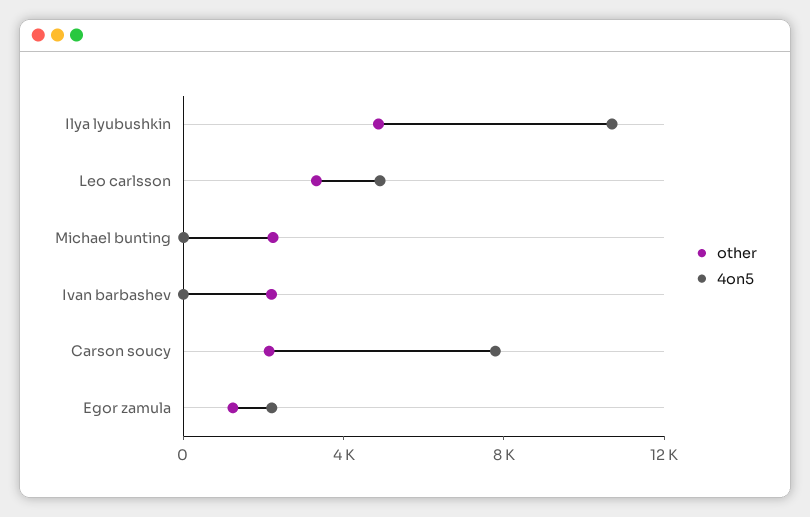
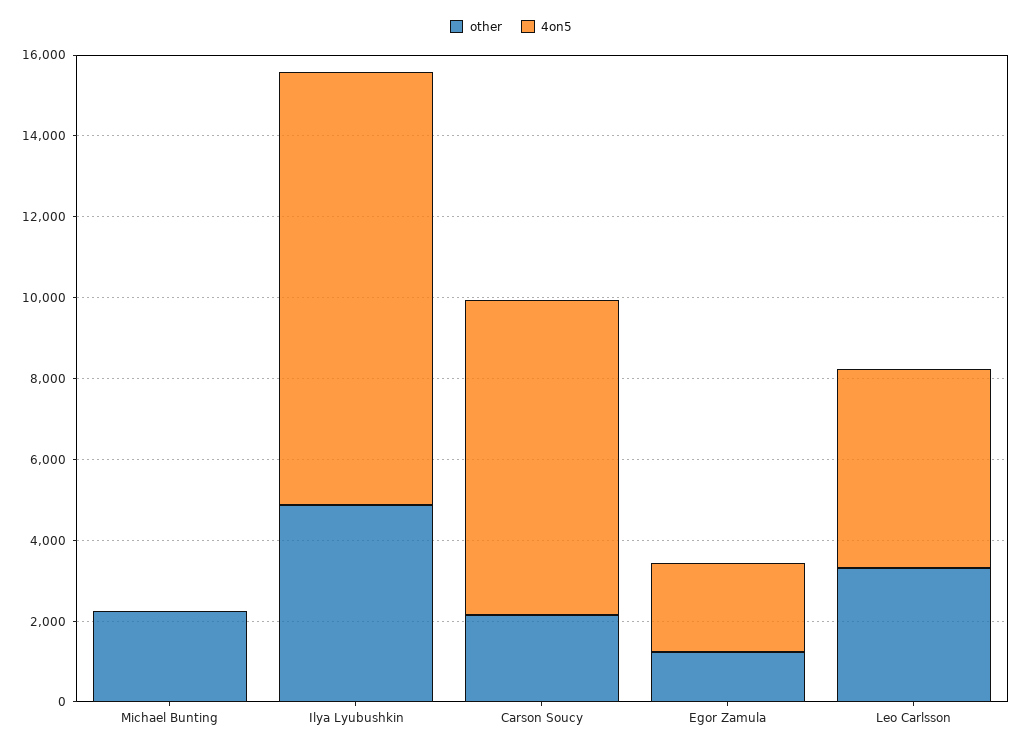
  {
    "other": {
      "Ilya lyubushkin": 5000,
      "Leo carlsson": 3500,
      "Michael bunting": 2000,
-     "Ivan barbashev": 2000,
      "Carson soucy": 2000,
      "Egor zamula": 1000
    },
    "4on5": {
      "Ilya lyubushkin": 10500,
      "Leo carlsson": 5000,
      "Michael bunting": 0,
-     "Ivan barbashev": 0,
      "Carson soucy": 8000,
      "Egor zamula": 2000
    }
  }

